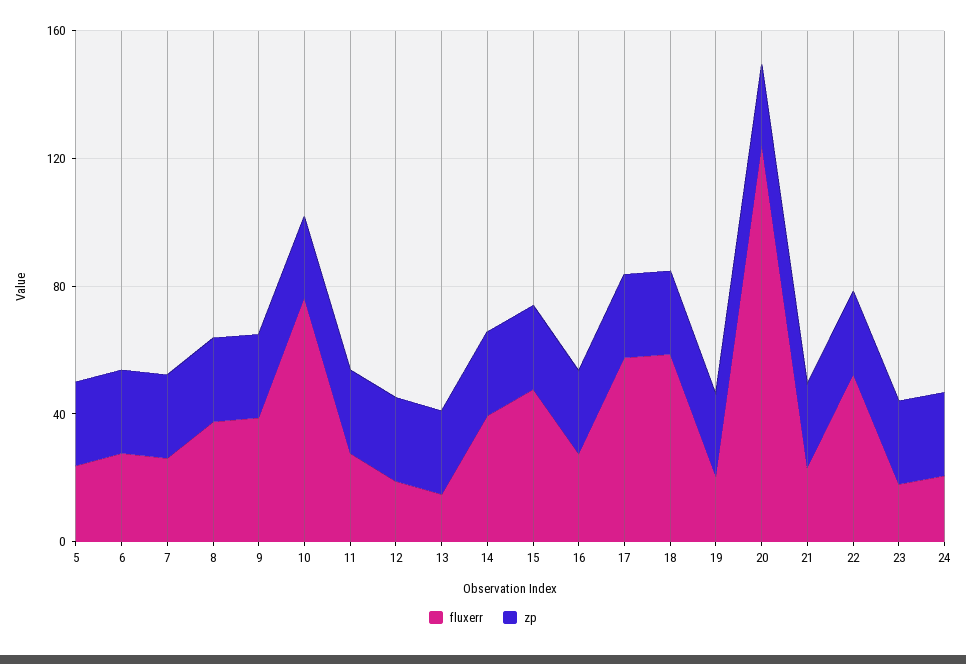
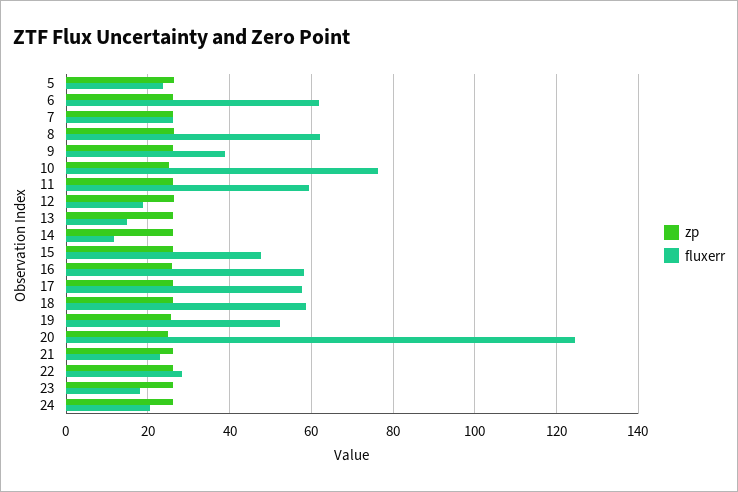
  {
    "fluxerr": {
      "5": 24,
-     "6": 30,
+     "6": 62,
      "7": 26,
-     "8": 40,
+     "8": 62,
      "9": 38,
      "10": 76,
-     "11": 30,
+     "11": 60,
      "12": 18,
      "13": 14,
-     "14": 40,
+     "14": 12,
      "15": 48,
-     "16": 30,
+     "16": 58,
      "17": 58,
      "18": 58,
-     "19": 20,
+     "19": 52,
      "20": 124,
      "21": 24,
-     "22": 50,
+     "22": 28,
      "23": 18,
      "24": 20
    },
    "zp": {
      "5": 26,
      "6": 26,
      "7": 26,
      "8": 26,
      "9": 26,
      "10": 26,
      "11": 26,
      "12": 26,
      "13": 26,
      "14": 26,
      "15": 26,
      "16": 26,
      "17": 26,
      "18": 26,
      "19": 26,
      "20": 26,
      "21": 26,
      "22": 26,
      "23": 26,
      "24": 26
    }
  }

